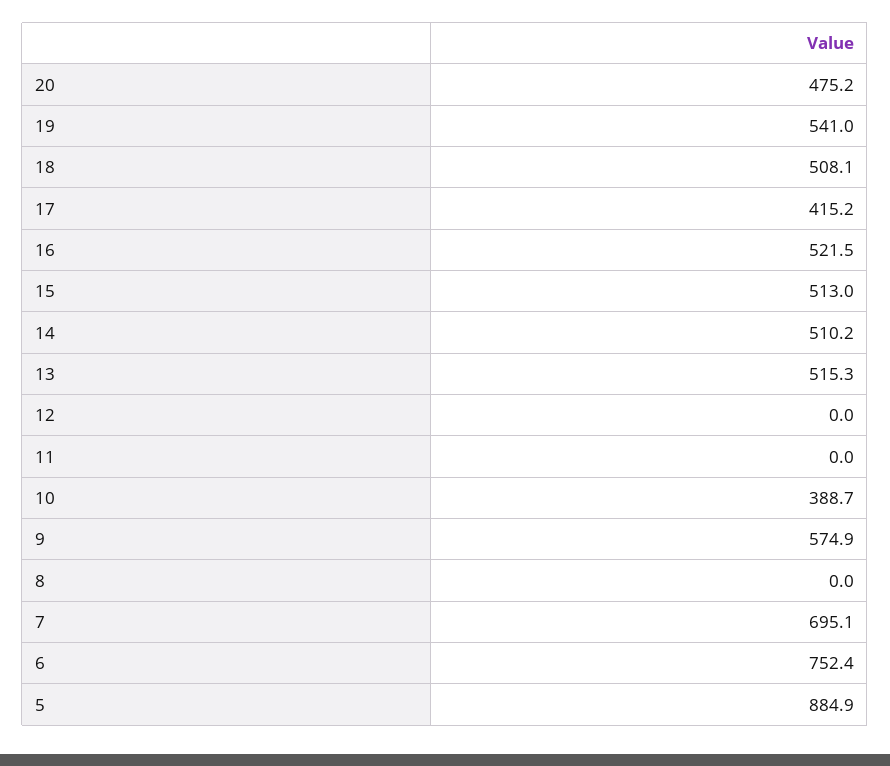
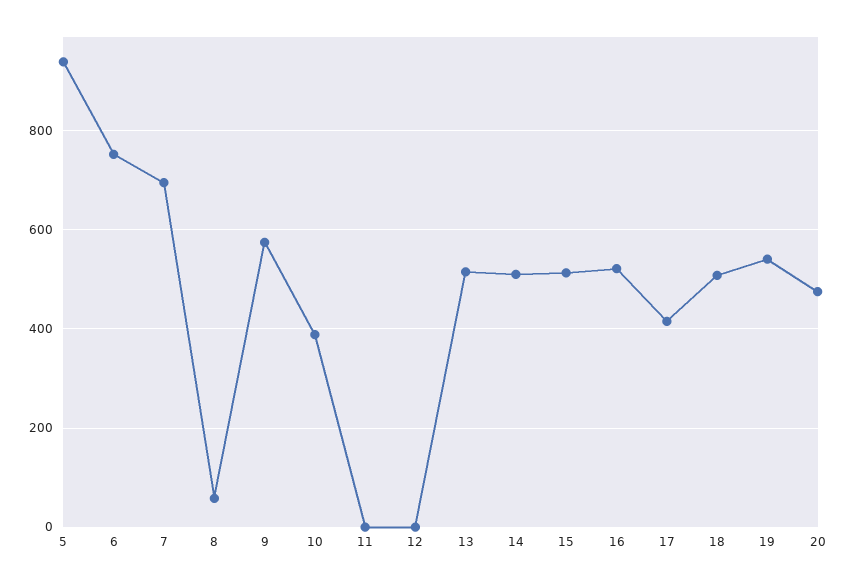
  {
    "20": 475.2,
    "19": 541,
    "18": 508.1,
    "17": 415.2,
    "16": 521.5,
    "15": 513,
    "14": 510.2,
    "13": 515.3,
    "12": 0,
    "11": 0,
    "10": 388.7,
    "9": 574.9,
-   "8": 0,
+   "8": 60,
    "7": 695.1,
    "6": 752.4,
-   "5": 884.9
+   "5": 940
  }

